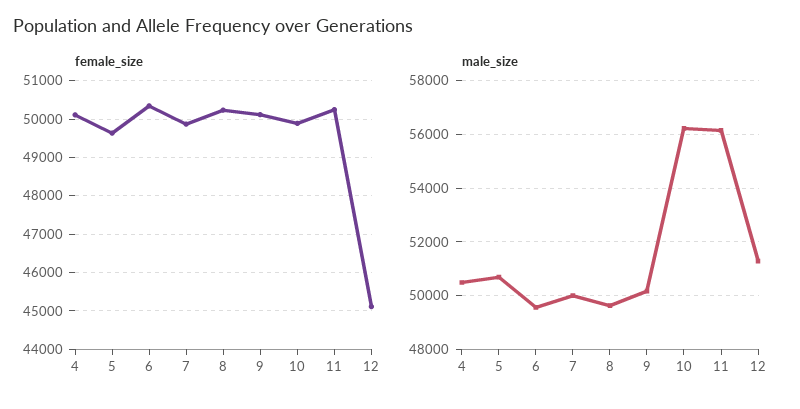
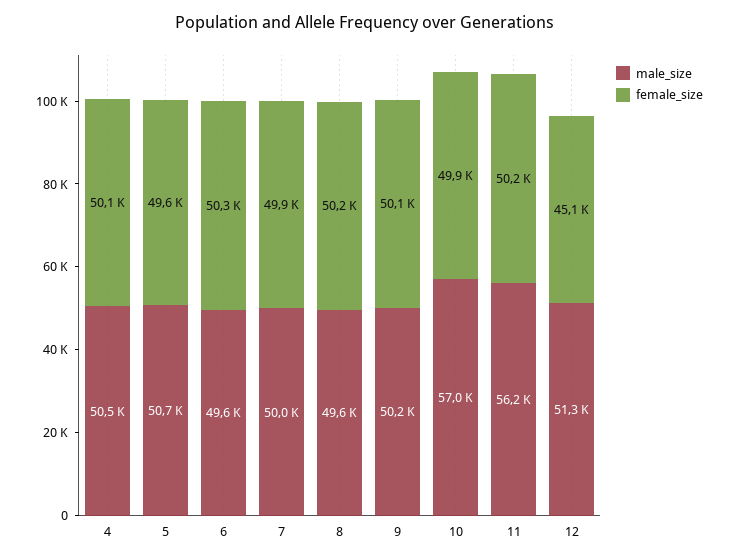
  {
    "female_size": {
      "4": 50100,
      "5": 49600,
      "6": 50300,
      "7": 49900,
      "8": 50200,
      "9": 50100,
      "10": 49900,
      "11": 50200,
      "12": 45100
    },
    "male_size": {
      "4": 50500,
      "5": 50700,
      "6": 49600,
      "7": 50000,
      "8": 49600,
      "9": 50200,
-     "10": 56250,
+     "10": 57000,
      "11": 56200,
      "12": 51300
    }
  }

